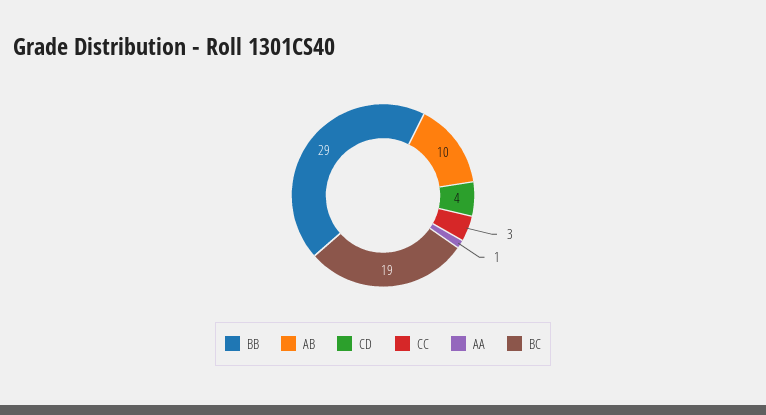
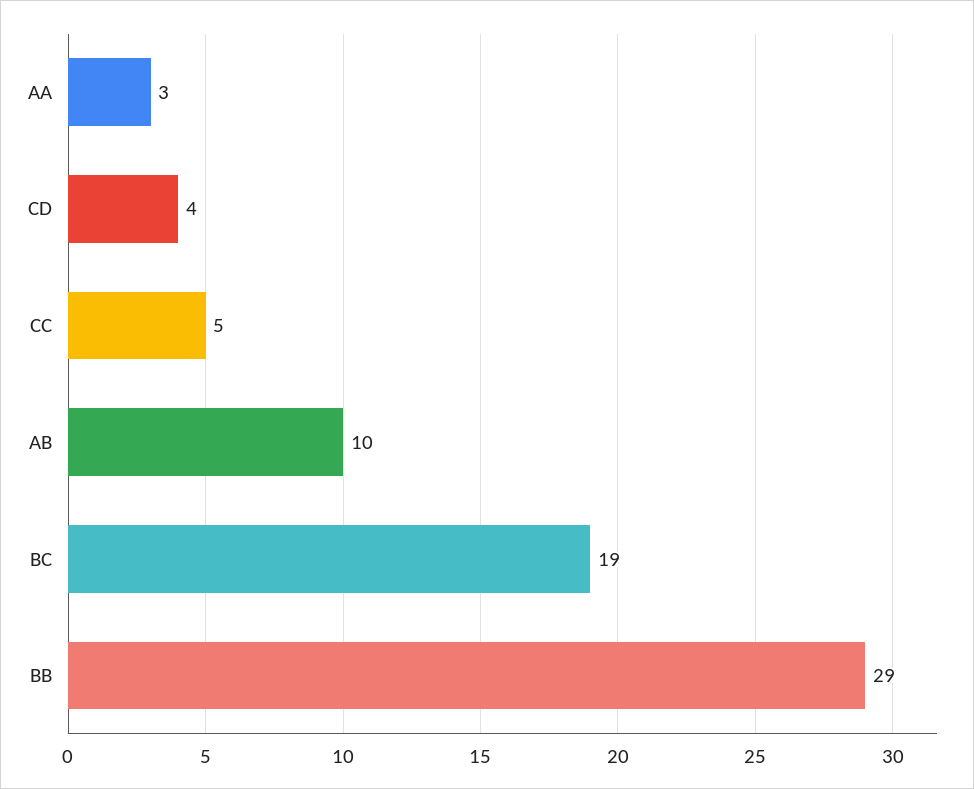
  {
    "BB": 29,
    "AB": 10,
    "CD": 4,
-   "CC": 3,
+   "CC": 5,
-   "AA": 1,
+   "AA": 3,
    "BC": 19
  }

